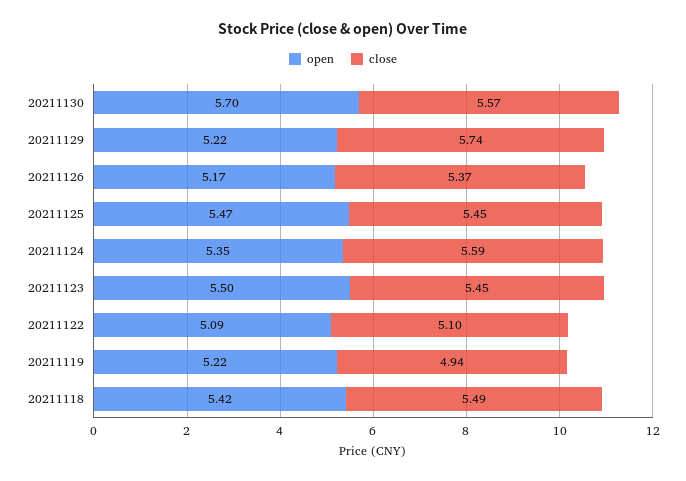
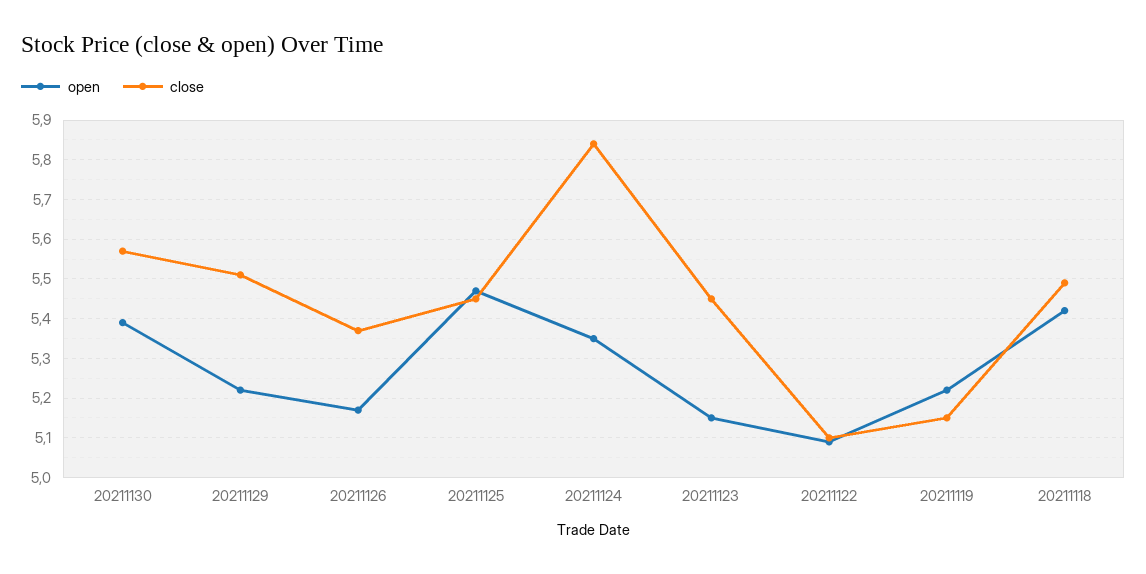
  {
    "open": {
-     "20211130": 5.7,
+     "20211130": 5.4,
      "20211129": 5.22,
      "20211126": 5.17,
      "20211125": 5.47,
      "20211124": 5.35,
-     "20211123": 5.5,
+     "20211123": 5.15,
      "20211122": 5.09,
      "20211119": 5.22,
      "20211118": 5.42
    },
    "close": {
      "20211130": 5.57,
-     "20211129": 5.74,
+     "20211129": 5.5,
      "20211126": 5.37,
      "20211125": 5.45,
-     "20211124": 5.59,
+     "20211124": 5.85,
      "20211123": 5.45,
      "20211122": 5.1,
-     "20211119": 4.94,
+     "20211119": 5.15,
      "20211118": 5.49
    }
  }

